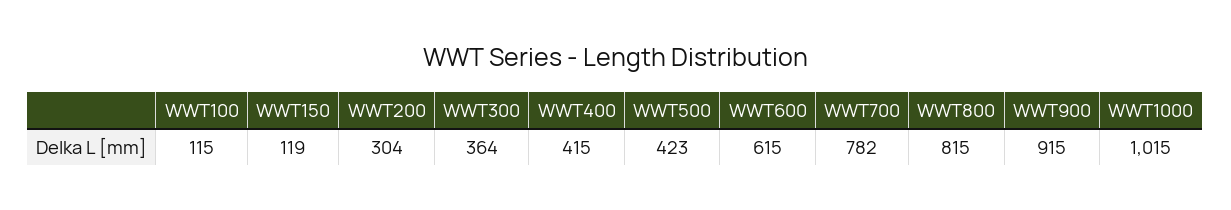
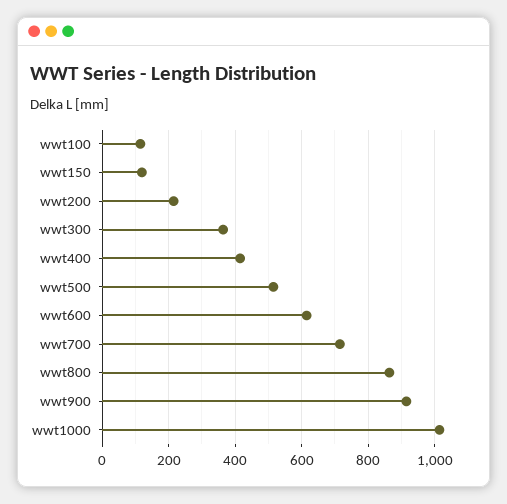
  {
    "WWT100": 115,
    "WWT150": 119,
-   "WWT200": 304,
+   "WWT200": 220,
    "WWT300": 364,
    "WWT400": 415,
-   "WWT500": 423,
+   "WWT500": 520,
    "WWT600": 615,
-   "WWT700": 782,
+   "WWT700": 720,
-   "WWT800": 815,
+   "WWT800": 860,
    "WWT900": 915,
    "WWT1000": 1015
  }

